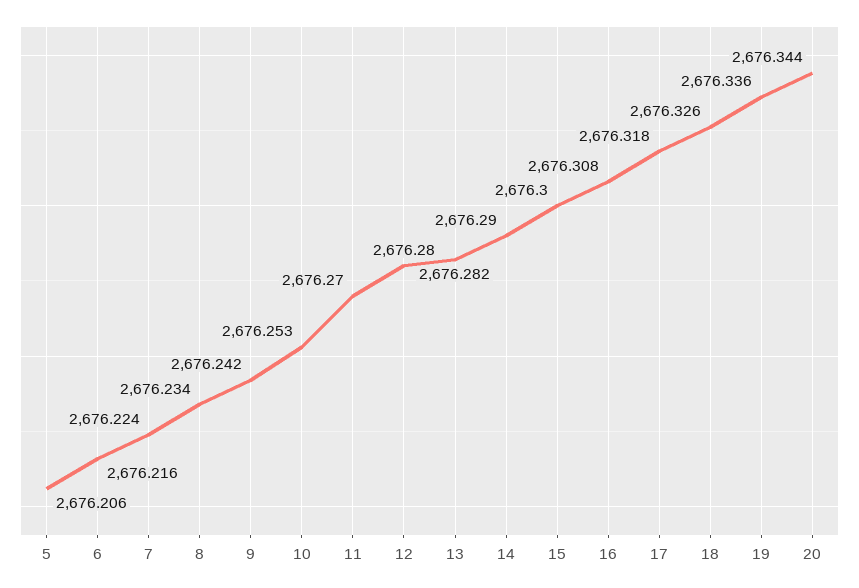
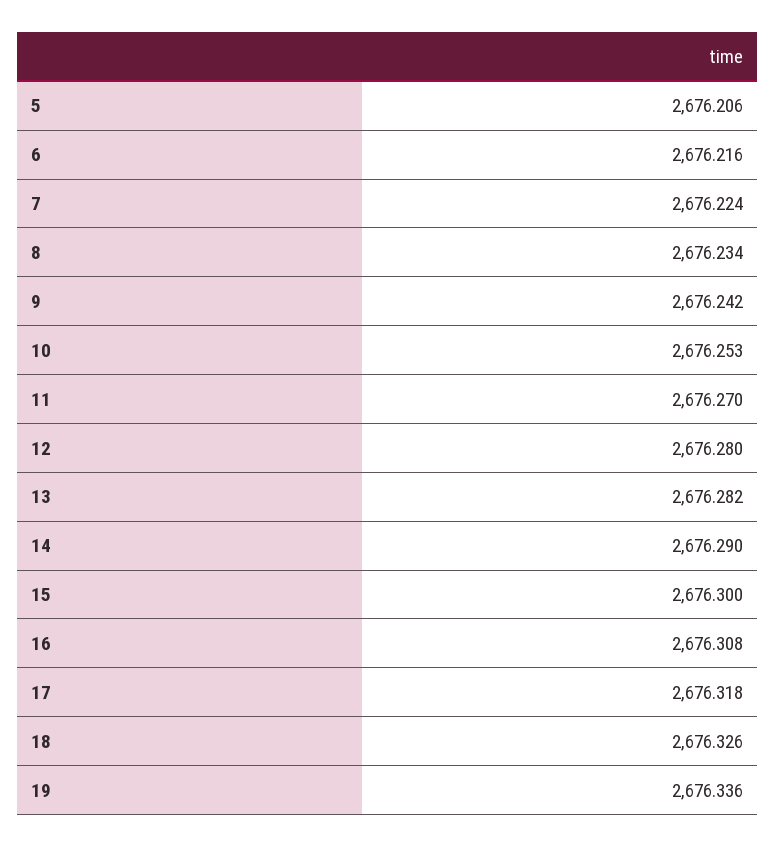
  {
    "5": 2676.206,
    "6": 2676.216,
    "7": 2676.224,
    "8": 2676.234,
    "9": 2676.242,
    "10": 2676.253,
    "11": 2676.27,
    "12": 2676.28,
    "13": 2676.282,
    "14": 2676.29,
    "15": 2676.3,
    "16": 2676.308,
    "17": 2676.318,
    "18": 2676.326,
-   "19": 2676.336,
+   "19": 2676.336
-   "20": 2676.344
  }

